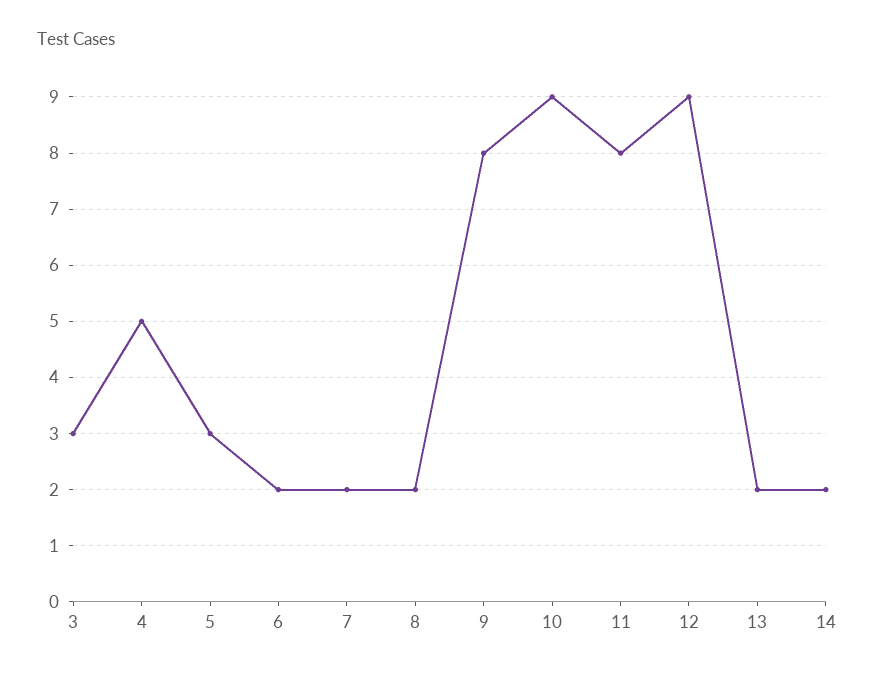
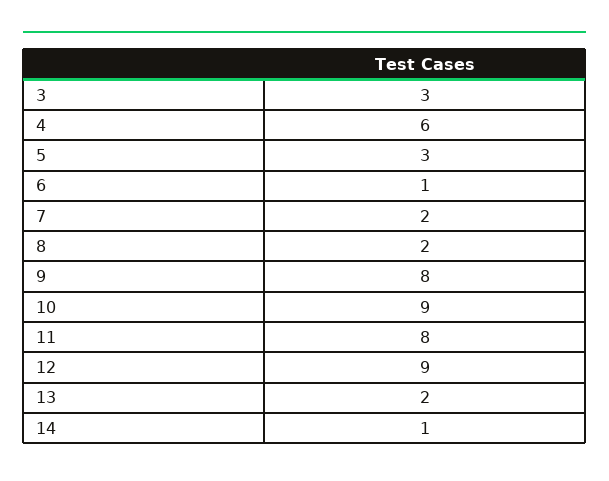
  {
    "3": 3,
-   "4": 5,
+   "4": 6,
    "5": 3,
-   "6": 2,
+   "6": 1,
    "7": 2,
    "8": 2,
    "9": 8,
    "10": 9,
    "11": 8,
    "12": 9,
    "13": 2,
-   "14": 2
+   "14": 1
  }

